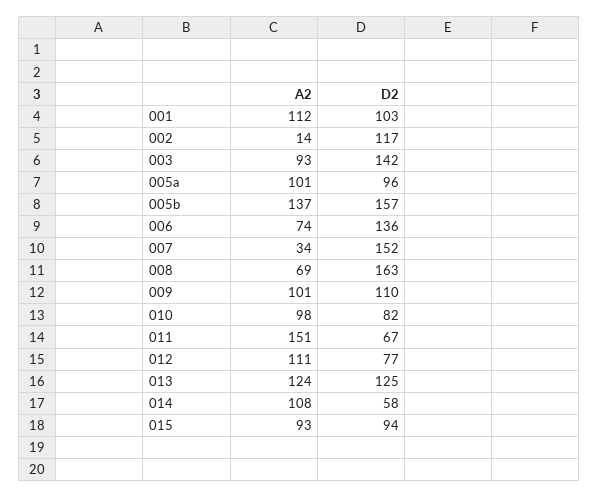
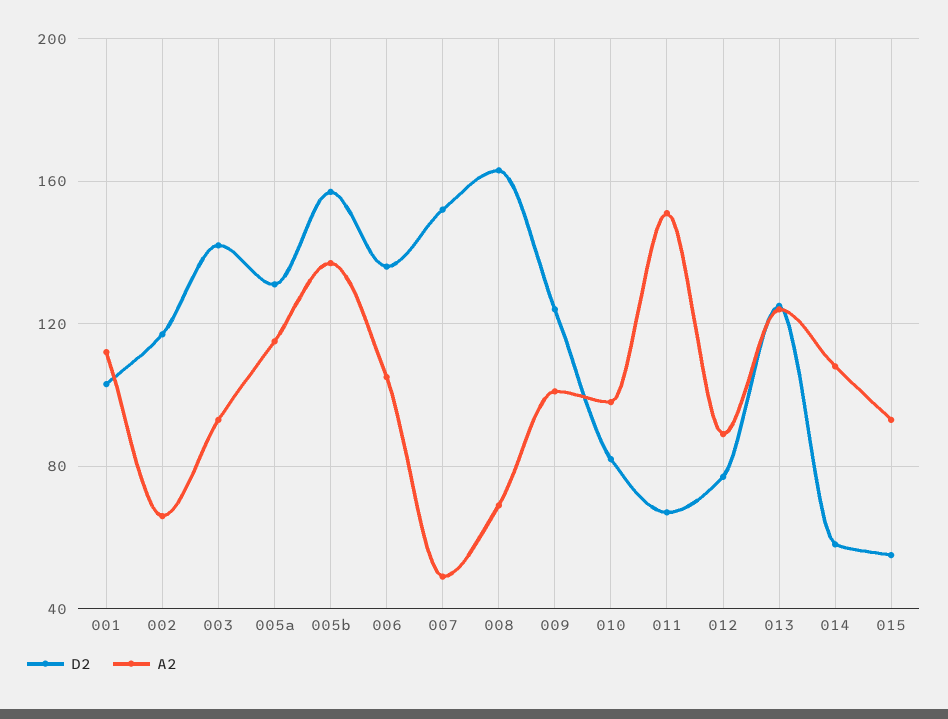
  {
    "A2": {
      "001": 112,
-     "002": 14,
+     "002": 65,
      "003": 93,
-     "005a": 101,
+     "005a": 115,
      "005b": 137,
-     "006": 74,
+     "006": 105,
-     "007": 34,
+     "007": 50,
      "008": 69,
      "009": 101,
      "010": 98,
      "011": 151,
-     "012": 111,
+     "012": 90,
      "013": 124,
      "014": 108,
      "015": 93
    },
    "D2": {
      "001": 103,
      "002": 117,
      "003": 142,
-     "005a": 96,
+     "005a": 130,
      "005b": 157,
      "006": 136,
      "007": 152,
      "008": 163,
-     "009": 110,
+     "009": 125,
      "010": 82,
      "011": 67,
      "012": 77,
      "013": 125,
      "014": 58,
-     "015": 94
+     "015": 55
    }
  }

